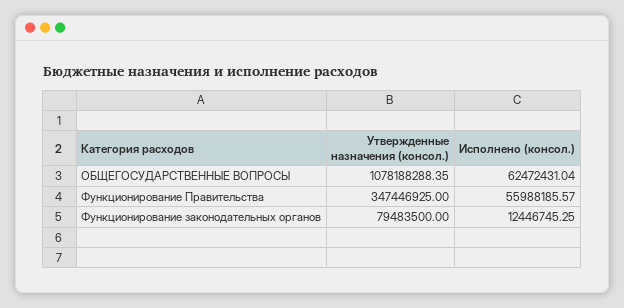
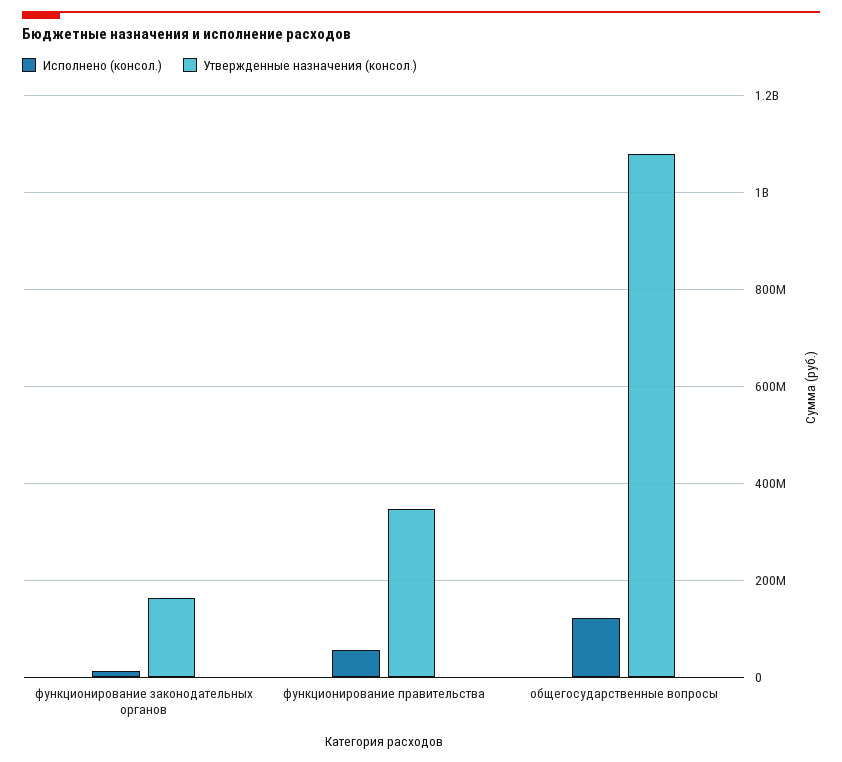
  {
    "Утвержденные назначения (консол.)": {
      "ОБЩЕГОСУДАРСТВЕННЫЕ ВОПРОСЫ": 1078188288.35,
      "Функционирование Правительства": 347446925,
-     "Функционирование законодательных органов": 79483500
+     "Функционирование законодательных органов": 160000000
    },
    "Исполнено (консол.)": {
-     "ОБЩЕГОСУДАРСТВЕННЫЕ ВОПРОСЫ": 62472431.04,
+     "ОБЩЕГОСУДАРСТВЕННЫЕ ВОПРОСЫ": 120000000,
      "Функционирование Правительства": 55988185.57,
      "Функционирование законодательных органов": 12446745.25
    }
  }

